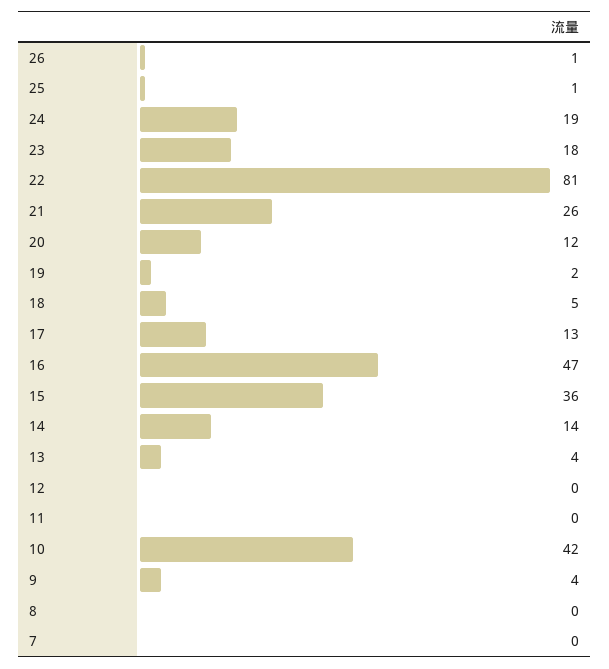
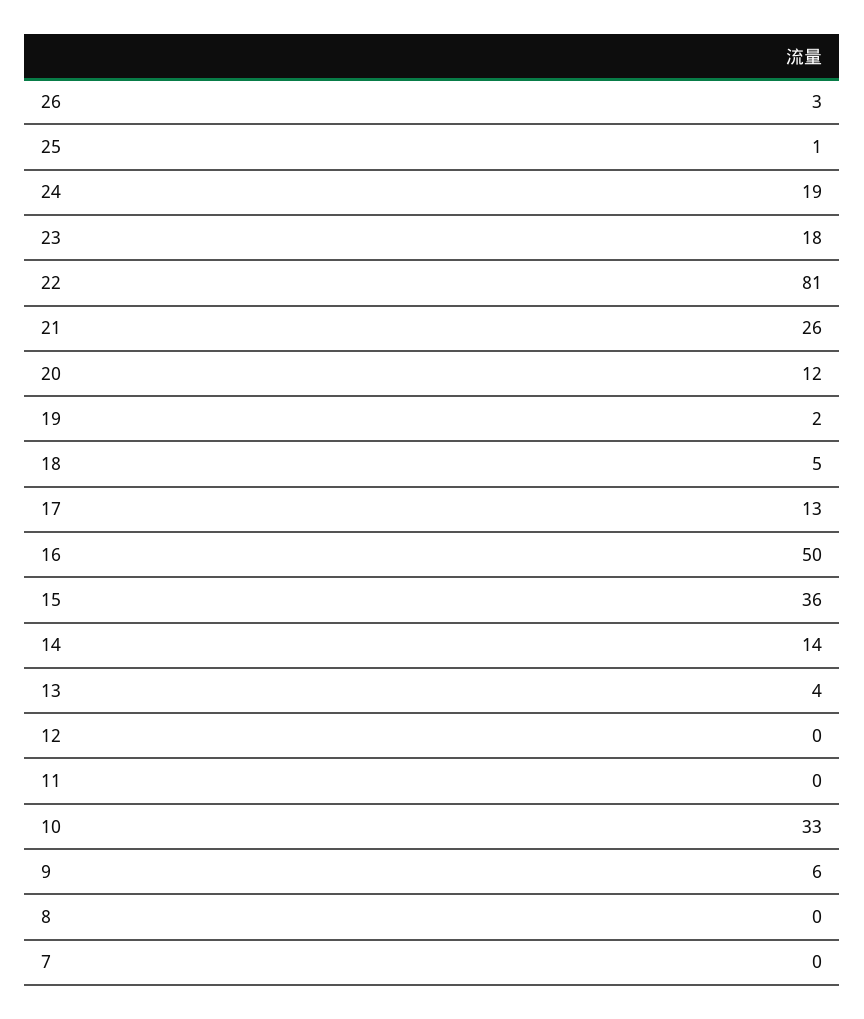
  {
-   "26": 1,
+   "26": 3,
    "25": 1,
    "24": 19,
    "23": 18,
    "22": 81,
    "21": 26,
    "20": 12,
    "19": 2,
    "18": 5,
    "17": 13,
-   "16": 47,
+   "16": 50,
    "15": 36,
    "14": 14,
    "13": 4,
    "12": 0,
    "11": 0,
-   "10": 42,
+   "10": 33,
-   "9": 4,
+   "9": 6,
    "8": 0,
    "7": 0
  }

